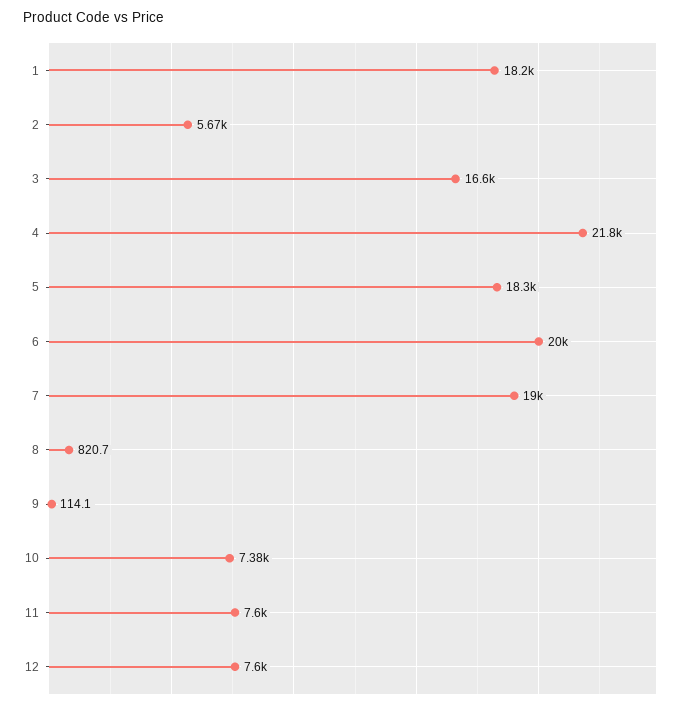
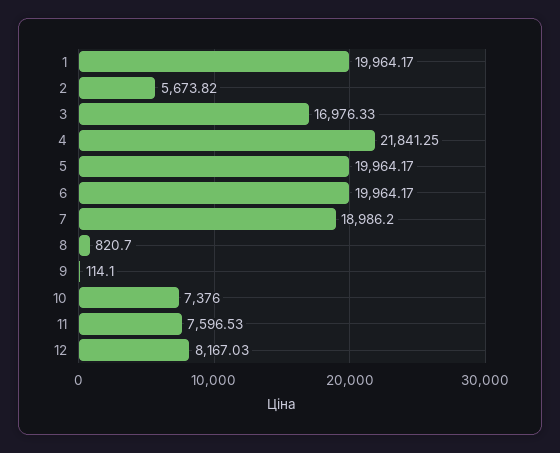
  {
-   "1": 18200,
+   "1": 19964.17,
    "2": 5673.82,
-   "3": 16600,
+   "3": 16976.33,
    "4": 21841.25,
-   "5": 18300,
+   "5": 19964.17,
    "6": 19964.17,
    "7": 18986.2,
    "8": 820.7,
    "9": 114.1,
    "10": 7376,
    "11": 7596.53,
-   "12": 7600
+   "12": 8167.03
  }

